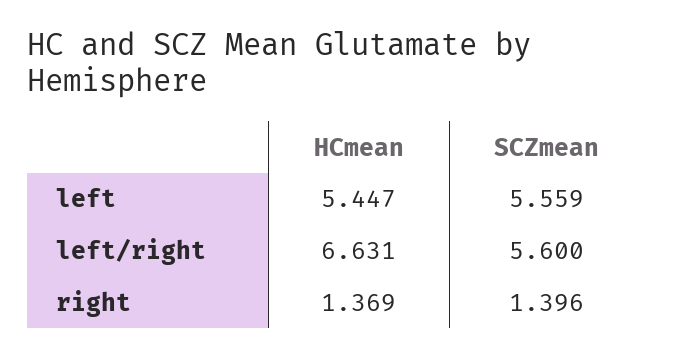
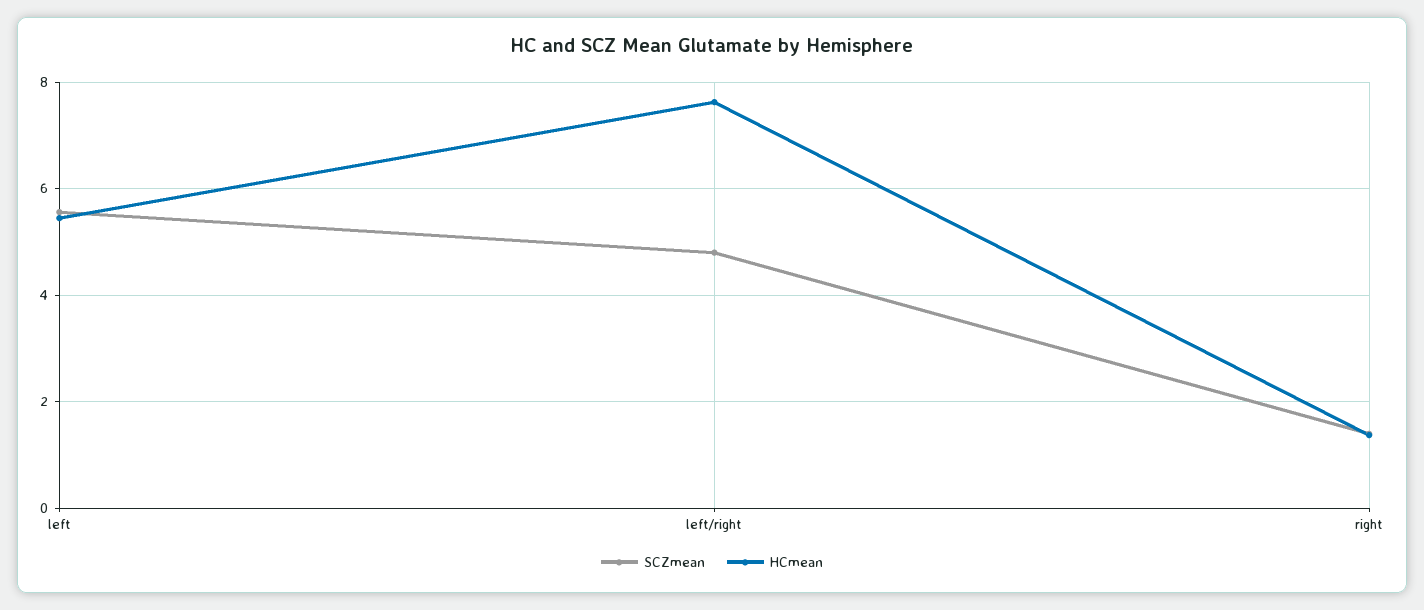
  {
    "HCmean": {
      "left": 5.447,
-     "left/right": 6.631,
+     "left/right": 7.6,
      "right": 1.369
    },
    "SCZmean": {
      "left": 5.559,
-     "left/right": 5.6,
+     "left/right": 4.8,
      "right": 1.396
    }
  }

